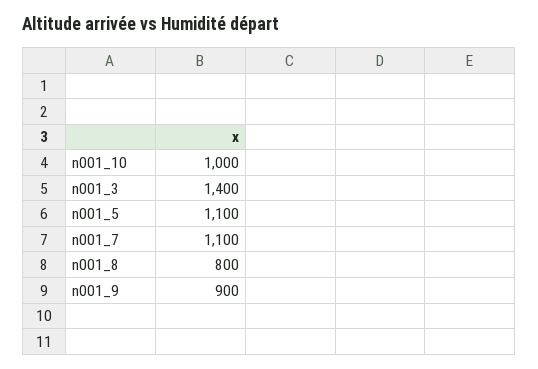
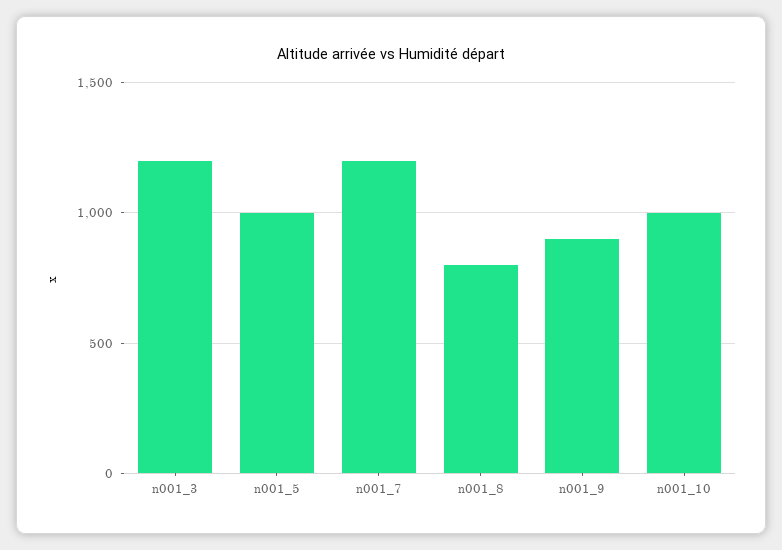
  {
    "n001_10": 1000,
-   "n001_3": 1400,
+   "n001_3": 1200,
-   "n001_5": 1100,
+   "n001_5": 1000,
-   "n001_7": 1100,
+   "n001_7": 1200,
    "n001_8": 800,
    "n001_9": 900
  }

